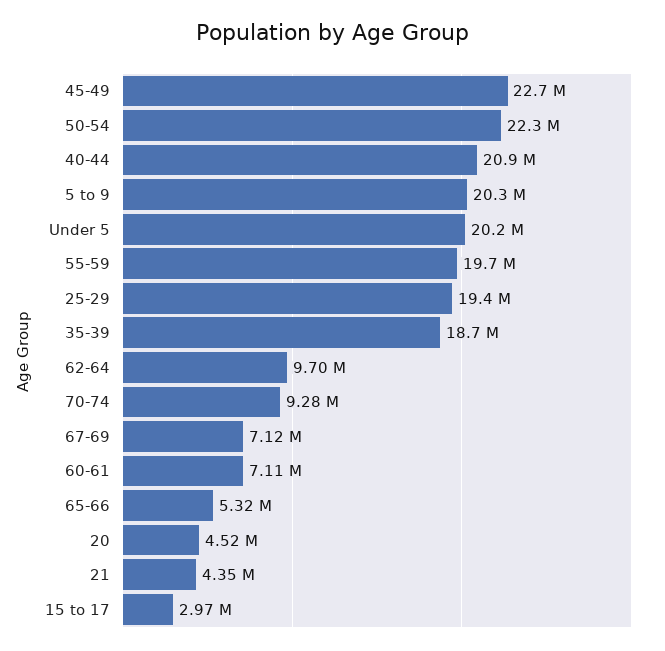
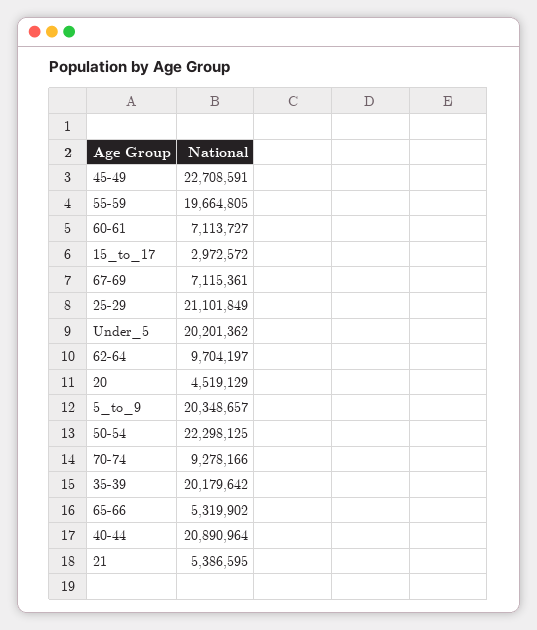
  {
    "45-49": 22708591,
    "50-54": 22298125,
    "40-44": 20890964,
    "5 to 9": 20348657,
    "Under 5": 20201362,
    "55-59": 19664805,
-   "25-29": 19400000,
+   "25-29": 21101849,
-   "35-39": 18700000,
+   "35-39": 20179642,
    "62-64": 9704197,
    "70-74": 9278166,
    "67-69": 7115361,
    "60-61": 7113727,
    "65-66": 5319902,
    "20": 4519129,
-   "21": 4350000,
+   "21": 5386595,
    "15 to 17": 2972572
  }

